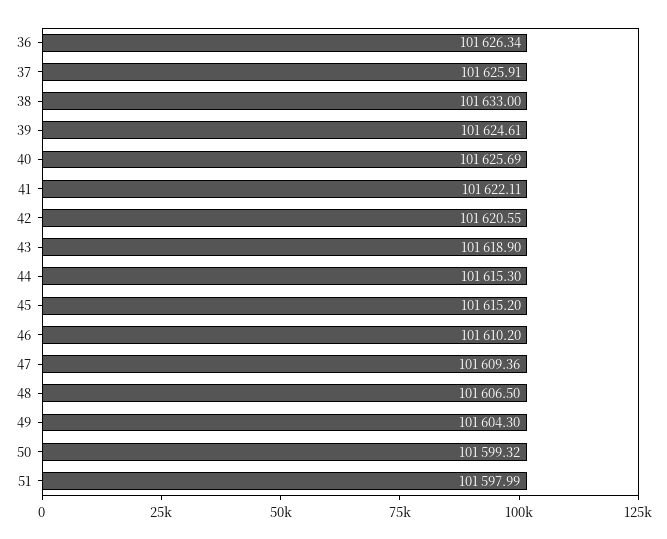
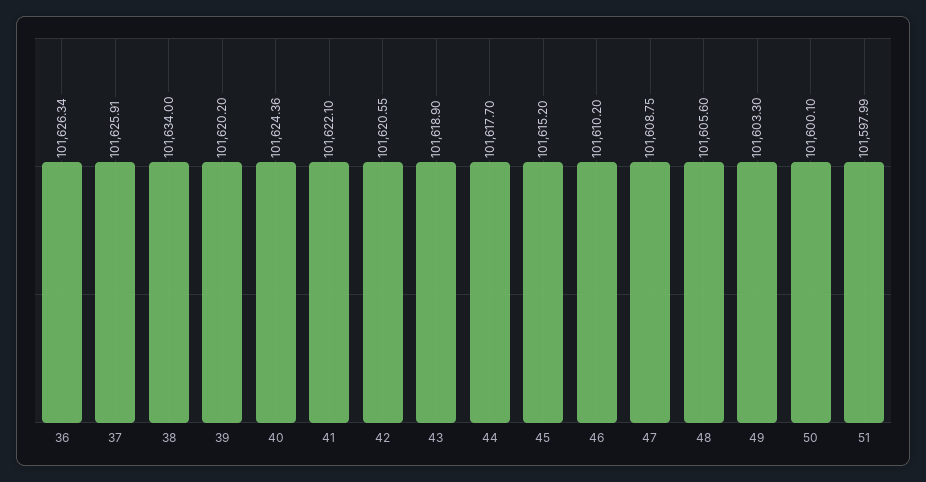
  {
    "36": 101626.34,
    "37": 101625.91,
-   "38": 101633,
+   "38": 101634,
-   "39": 101624.61,
+   "39": 101620.2,
-   "40": 101625.69,
+   "40": 101624.36,
-   "41": 101622.11,
+   "41": 101622.1,
    "42": 101620.55,
    "43": 101618.9,
-   "44": 101615.3,
+   "44": 101617.7,
    "45": 101615.2,
    "46": 101610.2,
-   "47": 101609.36,
+   "47": 101608.75,
-   "48": 101606.5,
+   "48": 101605.6,
-   "49": 101604.3,
+   "49": 101603.3,
-   "50": 101599.32,
+   "50": 101600.1,
    "51": 101597.99
  }

